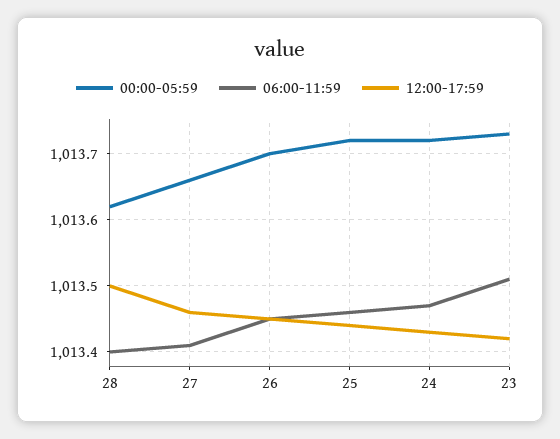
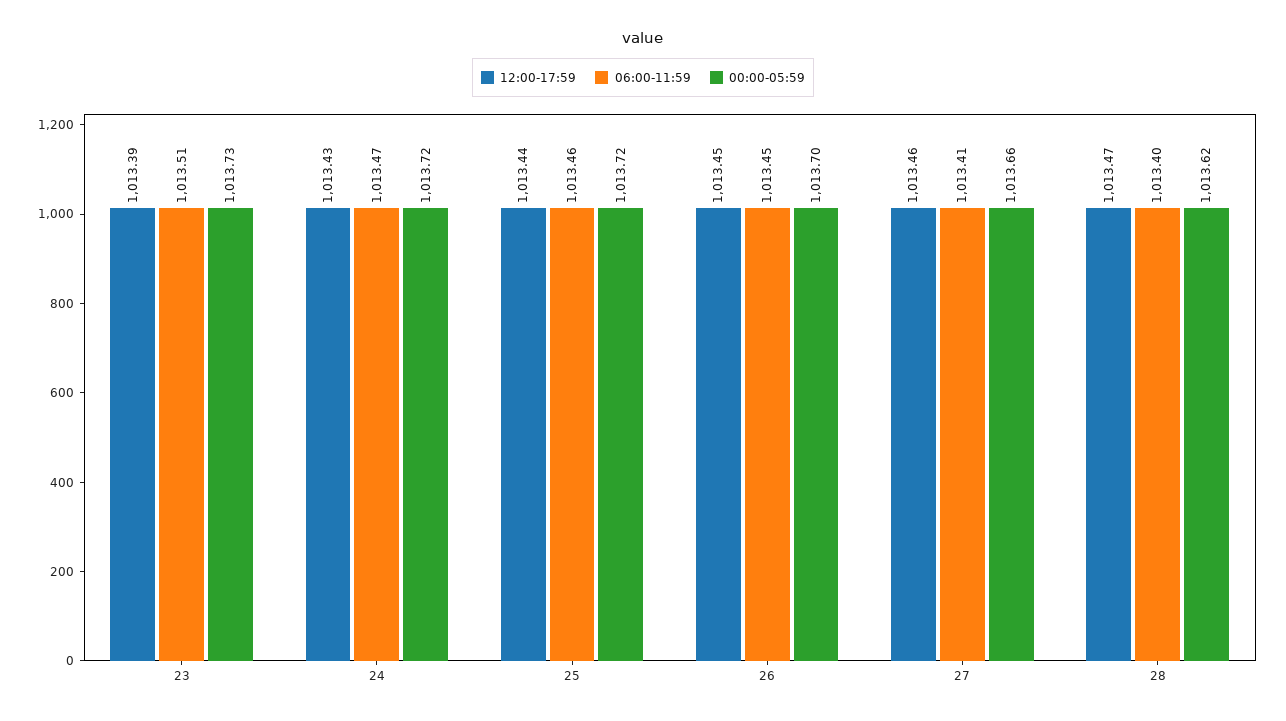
  {
    "00:00-05:59": {
      "28": 1013.62,
      "27": 1013.66,
      "26": 1013.7,
      "25": 1013.72,
      "24": 1013.72,
      "23": 1013.73
    },
    "06:00-11:59": {
      "28": 1013.4,
      "27": 1013.41,
      "26": 1013.45,
      "25": 1013.46,
      "24": 1013.47,
      "23": 1013.51
    },
    "12:00-17:59": {
-     "28": 1013.5,
+     "28": 1013.47,
      "27": 1013.46,
      "26": 1013.45,
      "25": 1013.44,
      "24": 1013.43,
-     "23": 1013.42
+     "23": 1013.39
    }
  }

